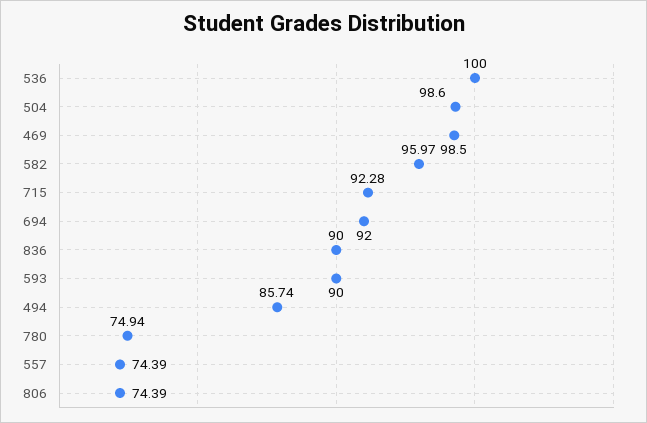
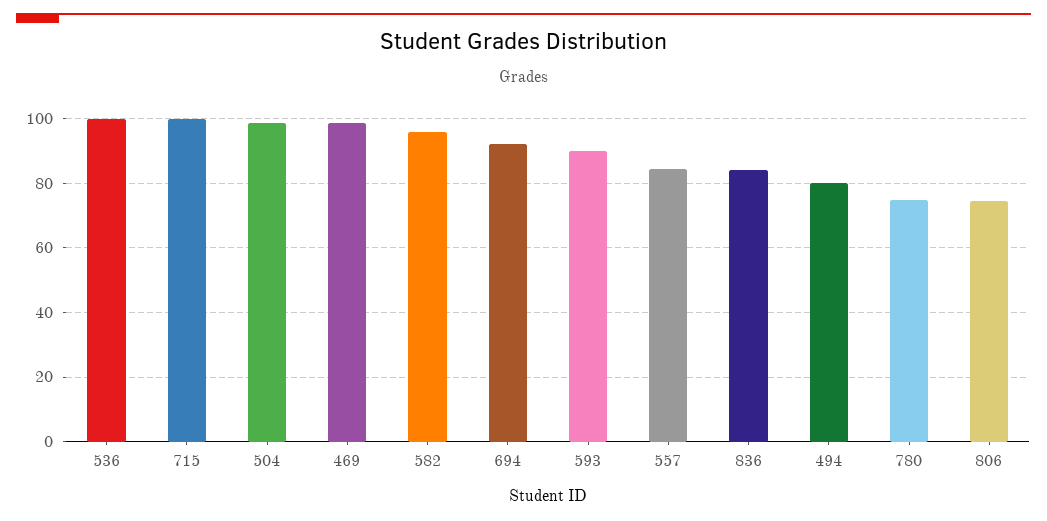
  {
    "536": 100,
    "504": 98.6,
    "469": 98.5,
    "582": 95.97,
-   "715": 92.28,
+   "715": 100,
    "694": 92,
-   "836": 90,
+   "836": 84,
    "593": 90,
-   "494": 85.74,
+   "494": 80,
    "780": 74.94,
-   "557": 74.39,
+   "557": 84,
    "806": 74.39
  }

